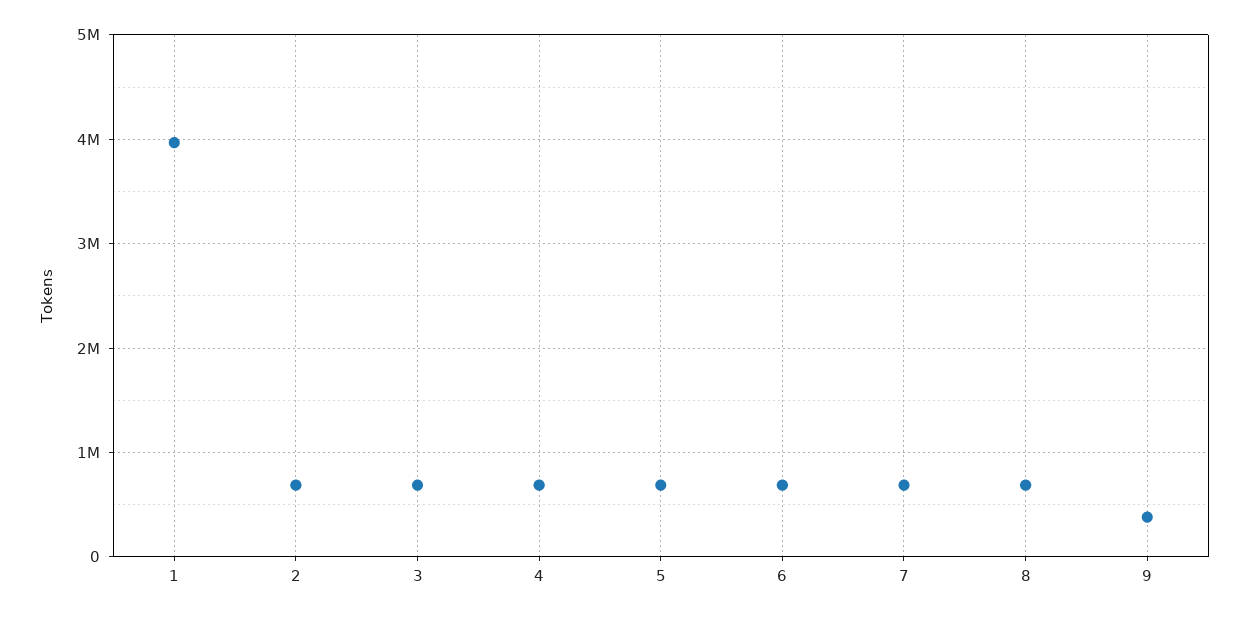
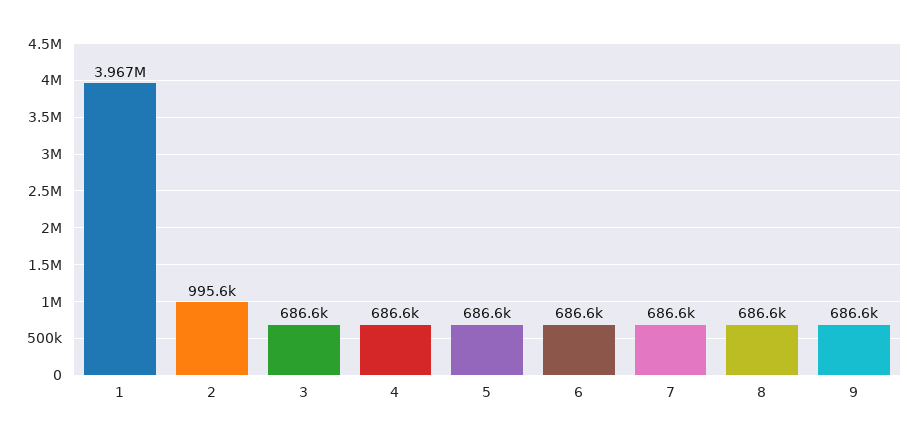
  {
    "1": 3967000,
-   "2": 700000,
+   "2": 995600,
    "3": 686600,
    "4": 686600,
    "5": 686600,
    "6": 686600,
    "7": 686600,
    "8": 686600,
-   "9": 400000
+   "9": 686600
  }

